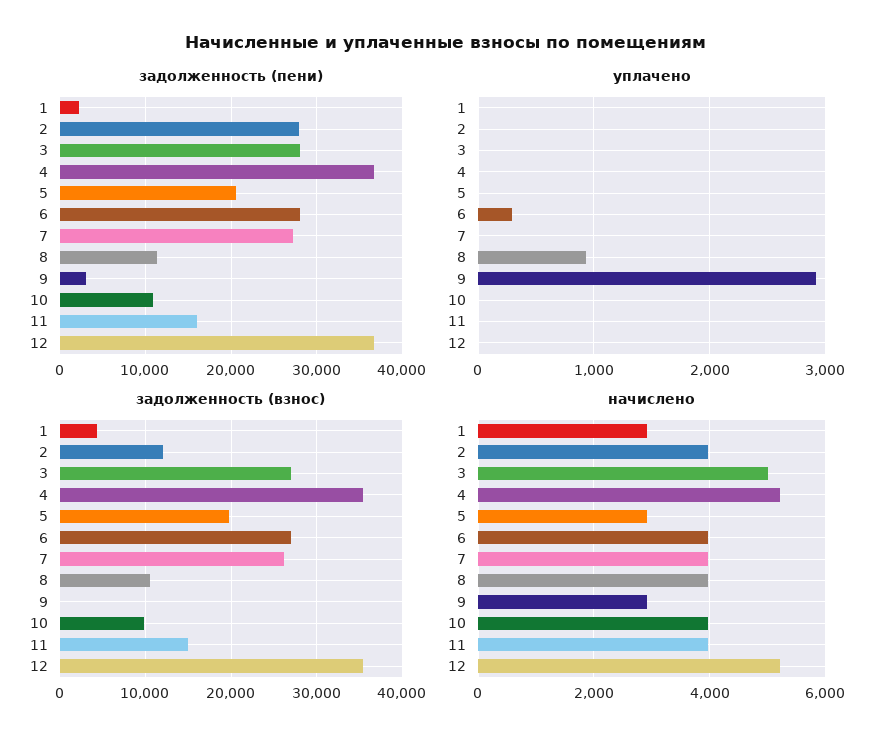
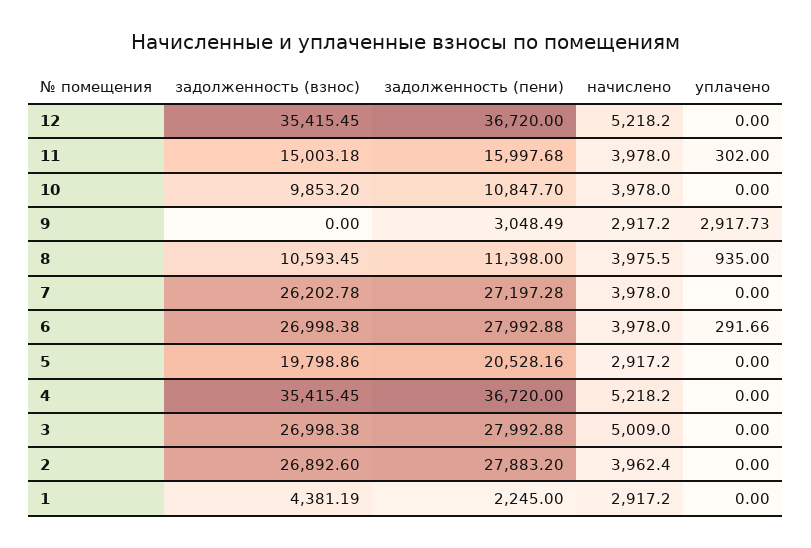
  {
    "задолженность (пени)": {
      "1": 2245,
      "2": 27883.2,
      "3": 27992.88,
      "4": 36720,
      "5": 20528.16,
      "6": 27992.88,
      "7": 27197.28,
      "8": 11398,
      "9": 3048.49,
      "10": 10847.7,
      "11": 15997.68,
      "12": 36720
    },
    "уплачено": {
      "1": 0,
      "2": 0,
      "3": 0,
      "4": 0,
      "5": 0,
      "6": 291.66,
      "7": 0,
      "8": 935,
      "9": 2917.73,
      "10": 0,
-     "11": 0,
+     "11": 302,
      "12": 0
    },
    "задолженность (взнос)": {
      "1": 4381.19,
-     "2": 12000,
+     "2": 26892.6,
      "3": 26998.38,
      "4": 35415.45,
      "5": 19798.86,
      "6": 26998.38,
      "7": 26202.78,
      "8": 10593.45,
      "9": 0,
      "10": 9853.2,
      "11": 15003.18,
      "12": 35415.45
    },
    "начислено": {
      "1": 2917.2,
      "2": 3962.4,
      "3": 5009,
      "4": 5218.2,
      "5": 2917.2,
      "6": 3978,
      "7": 3978,
      "8": 3975.5,
      "9": 2917.2,
      "10": 3978,
      "11": 3978,
      "12": 5218.2
    }
  }

